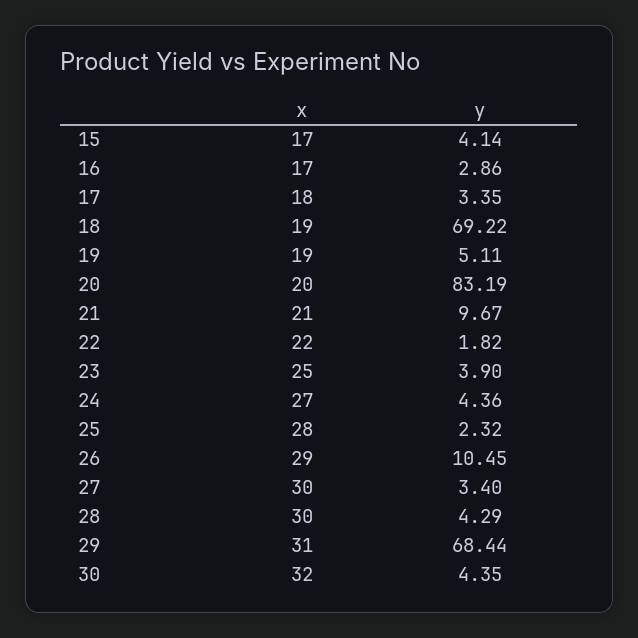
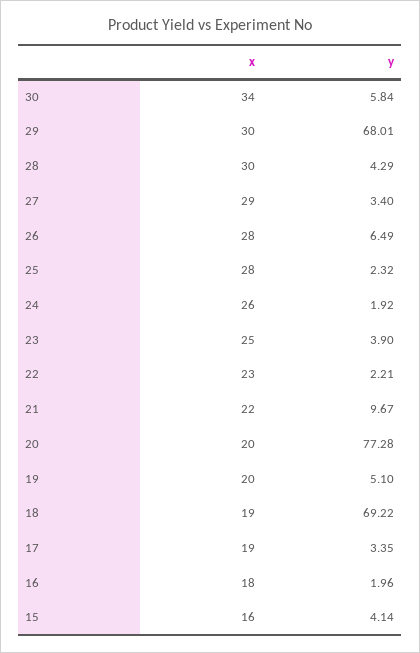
  {
    "x": {
-     "15": 17,
+     "15": 16,
-     "16": 17,
+     "16": 18,
-     "17": 18,
+     "17": 19,
      "18": 19,
-     "19": 19,
+     "19": 20,
      "20": 20,
-     "21": 21,
+     "21": 22,
-     "22": 22,
+     "22": 23,
      "23": 25,
-     "24": 27,
+     "24": 26,
      "25": 28,
-     "26": 29,
+     "26": 28,
-     "27": 30,
+     "27": 29,
      "28": 30,
-     "29": 31,
+     "29": 30,
-     "30": 32
+     "30": 34
    },
    "y": {
      "15": 4.14,
-     "16": 2.86,
+     "16": 1.96,
      "17": 3.35,
      "18": 69.22,
-     "19": 5.11,
+     "19": 5.1,
-     "20": 83.19,
+     "20": 77.28,
      "21": 9.67,
-     "22": 1.82,
+     "22": 2.21,
      "23": 3.9,
-     "24": 4.36,
+     "24": 1.92,
      "25": 2.32,
-     "26": 10.45,
+     "26": 6.49,
      "27": 3.4,
      "28": 4.29,
-     "29": 68.44,
+     "29": 68.01,
-     "30": 4.35
+     "30": 5.84
    }
  }

